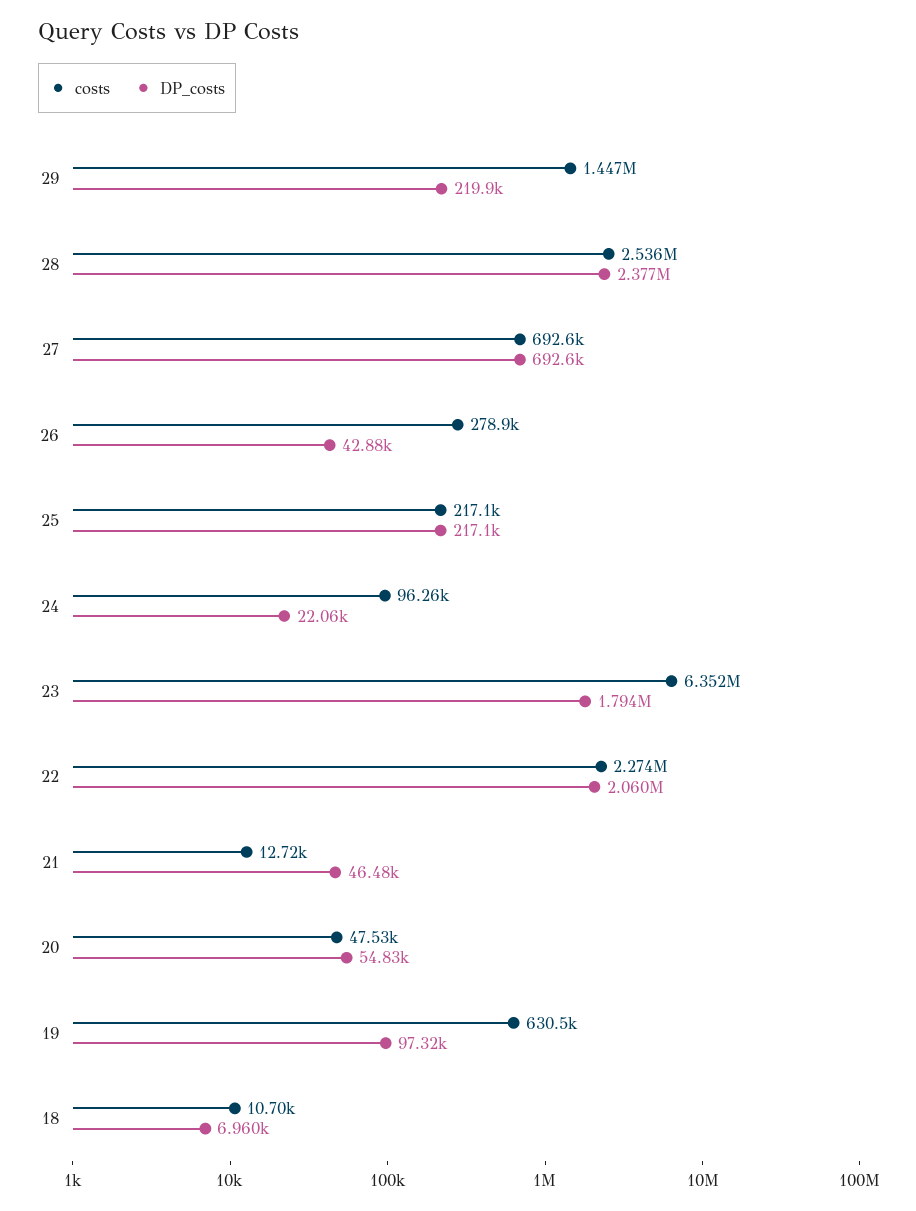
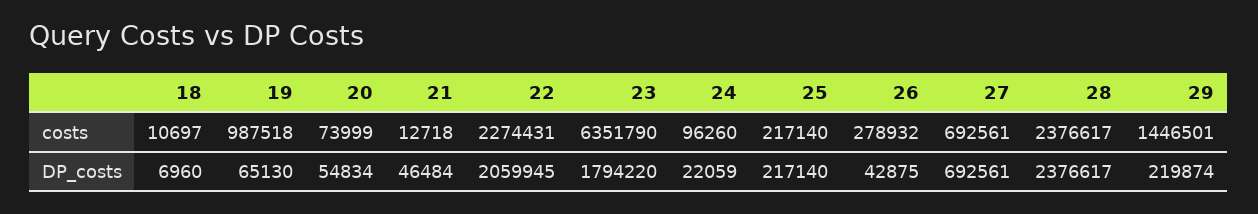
  {
    "costs": {
      "29": 1446501,
-     "28": 2536000,
+     "28": 2376617,
      "27": 692561,
      "26": 278932,
      "25": 217140,
      "24": 96260,
      "23": 6351790,
      "22": 2274431,
      "21": 12718,
-     "20": 47530,
+     "20": 73999,
-     "19": 630500,
+     "19": 987518,
      "18": 10697
    },
    "DP_costs": {
      "29": 219874,
      "28": 2376617,
      "27": 692561,
      "26": 42875,
      "25": 217140,
      "24": 22059,
      "23": 1794220,
      "22": 2059945,
      "21": 46484,
      "20": 54834,
-     "19": 97320,
+     "19": 65130,
      "18": 6960
    }
  }

